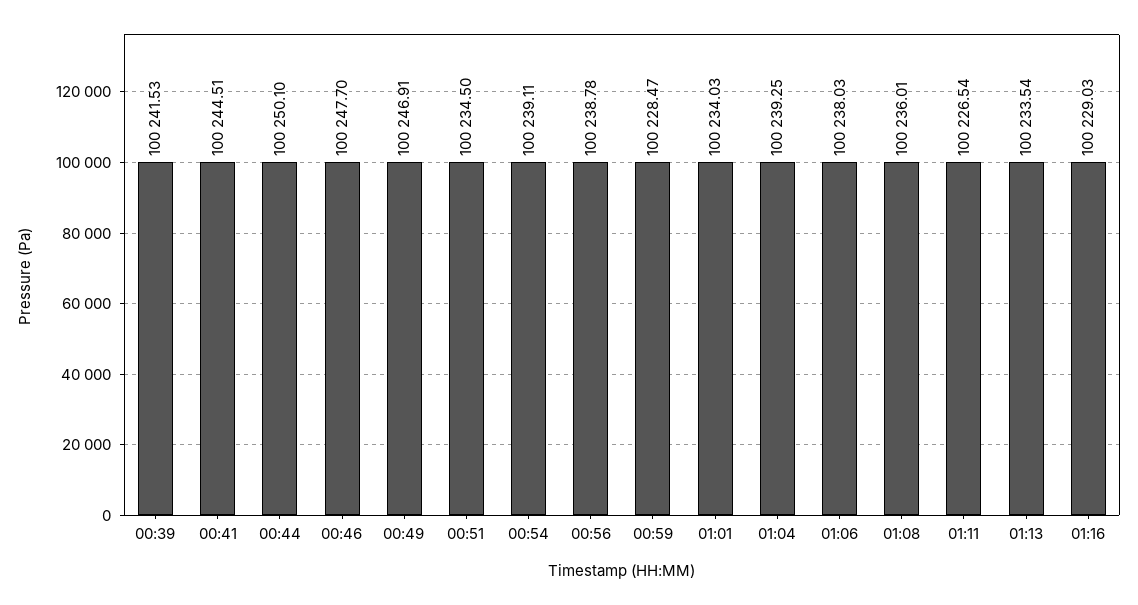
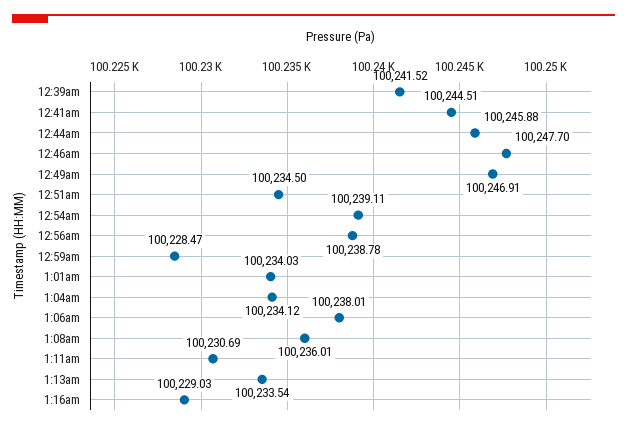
  {
-   "00:39": 100241.53,
+   "00:39": 100241.52,
    "00:41": 100244.51,
-   "00:44": 100250.1,
+   "00:44": 100245.88,
    "00:46": 100247.7,
    "00:49": 100246.91,
    "00:51": 100234.5,
    "00:54": 100239.11,
    "00:56": 100238.78,
    "00:59": 100228.47,
    "01:01": 100234.03,
-   "01:04": 100239.25,
+   "01:04": 100234.12,
-   "01:06": 100238.03,
+   "01:06": 100238.01,
    "01:08": 100236.01,
-   "01:11": 100226.54,
+   "01:11": 100230.69,
    "01:13": 100233.54,
    "01:16": 100229.03
  }

